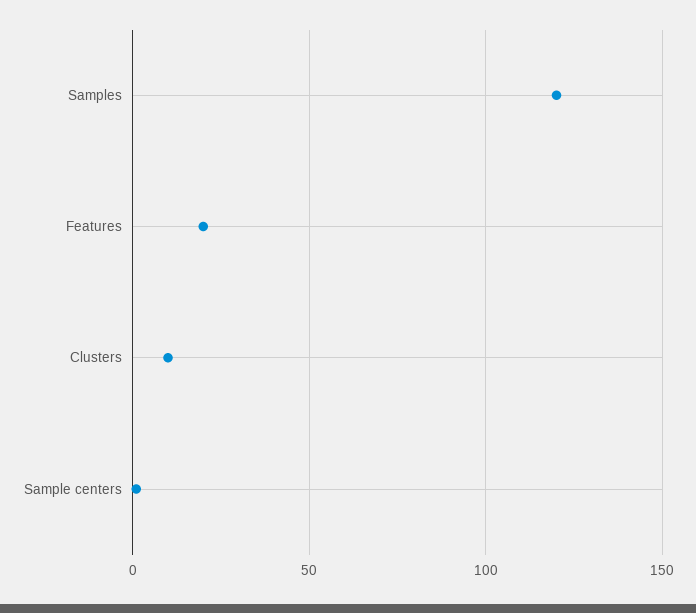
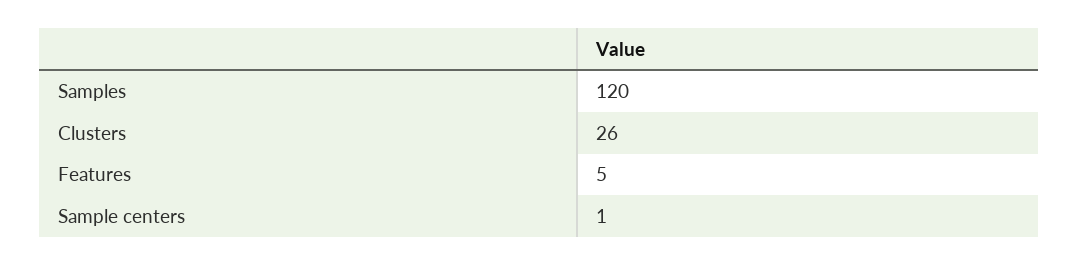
  {
    "Samples": 120,
-   "Features": 20,
+   "Features": 5,
-   "Clusters": 10,
+   "Clusters": 26,
    "Sample centers": 1
  }

